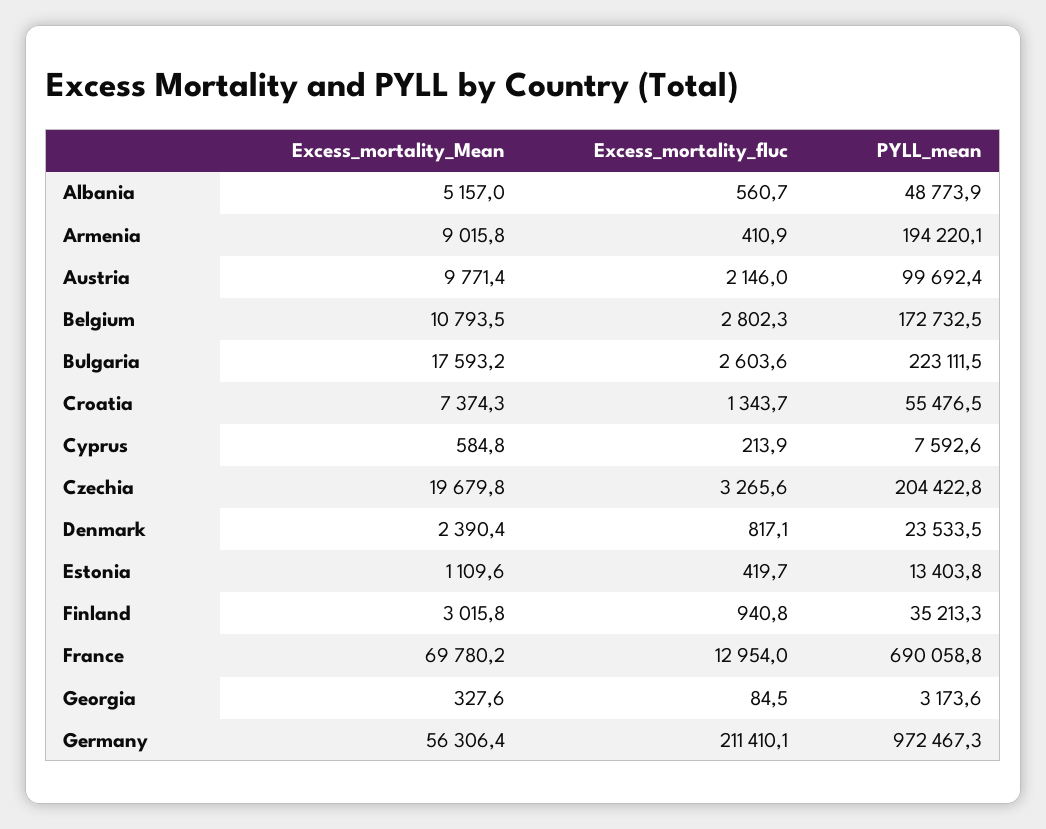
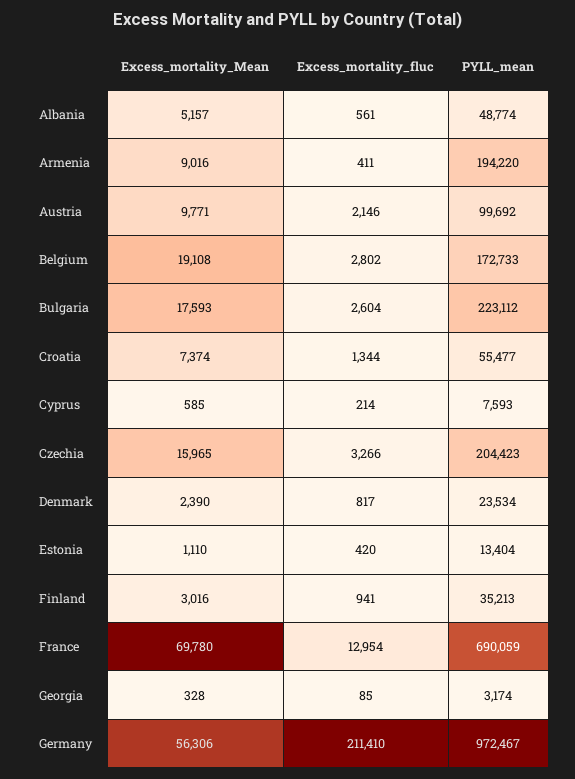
  {
    "Excess_mortality_Mean": {
      "Albania": 5157,
      "Armenia": 9015.8,
      "Austria": 9771.4,
-     "Belgium": 10793.5,
+     "Belgium": 19108,
      "Bulgaria": 17593.2,
      "Croatia": 7374.3,
      "Cyprus": 584.8,
-     "Czechia": 19679.8,
+     "Czechia": 15965,
      "Denmark": 2390.4,
      "Estonia": 1109.6,
      "Finland": 3015.8,
      "France": 69780.2,
      "Georgia": 327.6,
      "Germany": 56306.4
    },
    "Excess_mortality_fluc": {
      "Albania": 560.7,
      "Armenia": 410.9,
      "Austria": 2146,
      "Belgium": 2802.3,
      "Bulgaria": 2603.6,
      "Croatia": 1343.7,
      "Cyprus": 213.9,
      "Czechia": 3265.6,
      "Denmark": 817.1,
      "Estonia": 419.7,
      "Finland": 940.8,
      "France": 12954,
      "Georgia": 84.5,
      "Germany": 211410.1
    },
    "PYLL_mean": {
      "Albania": 48773.9,
      "Armenia": 194220.1,
      "Austria": 99692.4,
      "Belgium": 172732.5,
      "Bulgaria": 223111.5,
      "Croatia": 55476.5,
      "Cyprus": 7592.6,
      "Czechia": 204422.8,
      "Denmark": 23533.5,
      "Estonia": 13403.8,
      "Finland": 35213.3,
      "France": 690058.8,
      "Georgia": 3173.6,
      "Germany": 972467.3
    }
  }

